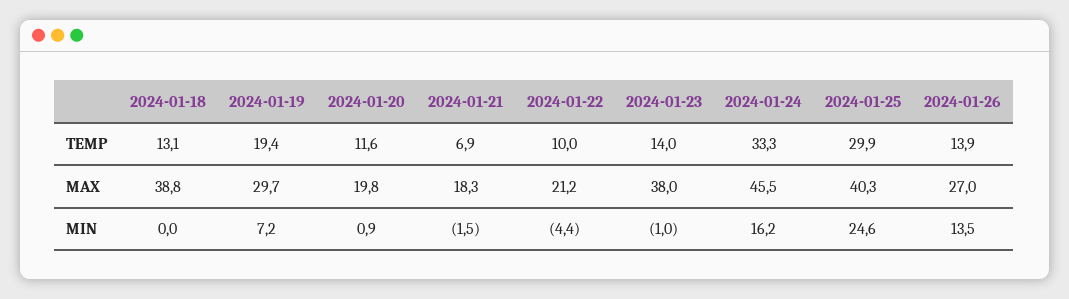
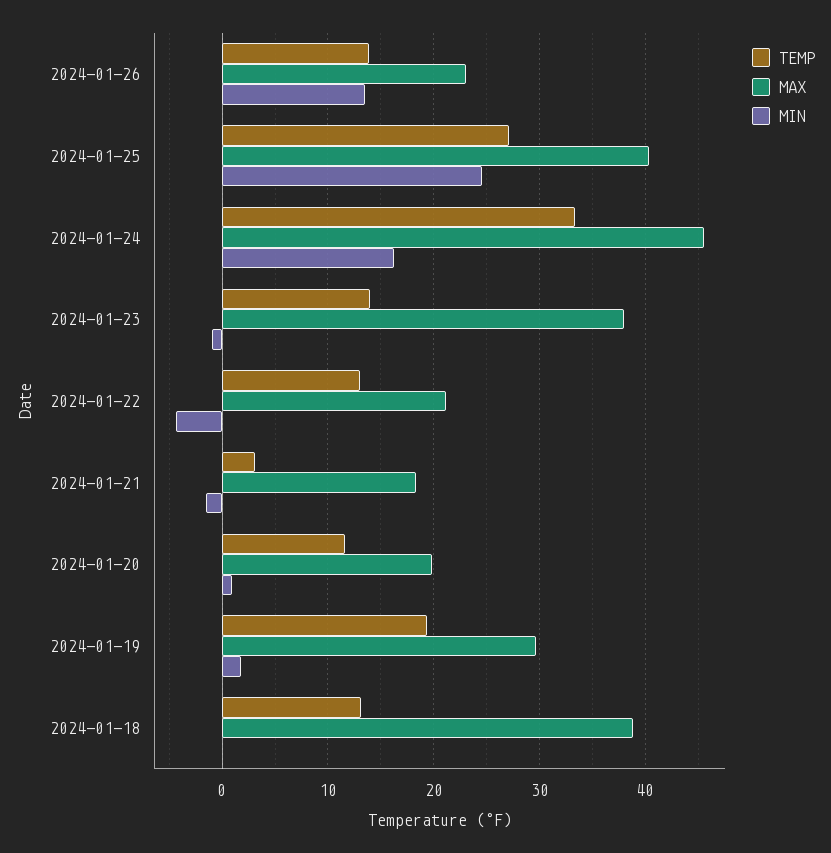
  {
    "TEMP": {
      "2024-01-18": 13.1,
      "2024-01-19": 19.4,
      "2024-01-20": 11.6,
-     "2024-01-21": 6.9,
+     "2024-01-21": 3,
-     "2024-01-22": 10,
+     "2024-01-22": 13,
      "2024-01-23": 14,
      "2024-01-24": 33.3,
-     "2024-01-25": 29.9,
+     "2024-01-25": 27,
      "2024-01-26": 13.9
    },
    "MAX": {
      "2024-01-18": 38.8,
      "2024-01-19": 29.7,
      "2024-01-20": 19.8,
      "2024-01-21": 18.3,
      "2024-01-22": 21.2,
      "2024-01-23": 38,
      "2024-01-24": 45.5,
      "2024-01-25": 40.3,
-     "2024-01-26": 27
+     "2024-01-26": 23
    },
    "MIN": {
      "2024-01-18": 0,
-     "2024-01-19": 7.2,
+     "2024-01-19": 2,
      "2024-01-20": 0.9,
      "2024-01-21": -1.5,
      "2024-01-22": -4.4,
      "2024-01-23": -1,
      "2024-01-24": 16.2,
      "2024-01-25": 24.6,
      "2024-01-26": 13.5
    }
  }

